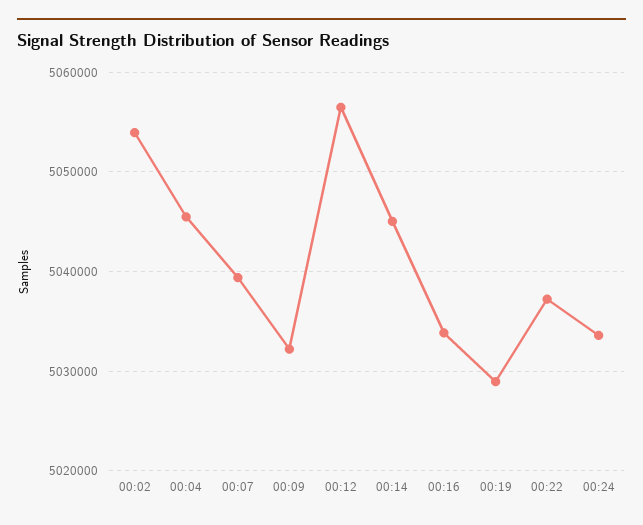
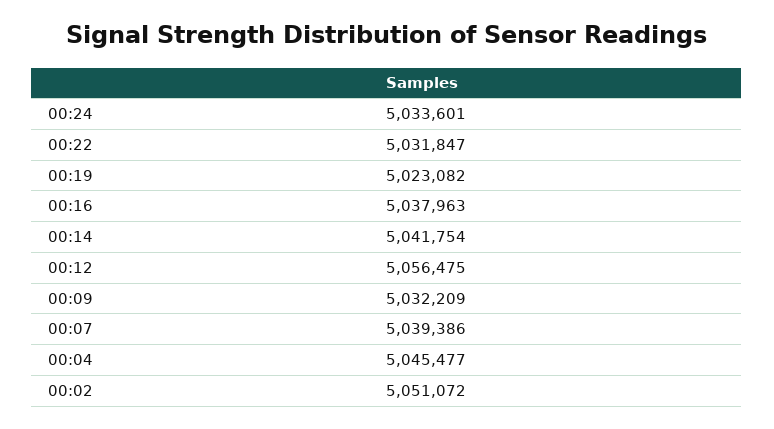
  {
-   "00:02": 5054000,
+   "00:02": 5051072,
    "00:04": 5045477,
    "00:07": 5039386,
    "00:09": 5032209,
    "00:12": 5056475,
-   "00:14": 5045000,
+   "00:14": 5041754,
-   "00:16": 5034000,
+   "00:16": 5037963,
-   "00:19": 5029000,
+   "00:19": 5023082,
-   "00:22": 5037000,
+   "00:22": 5031847,
    "00:24": 5033601
  }

